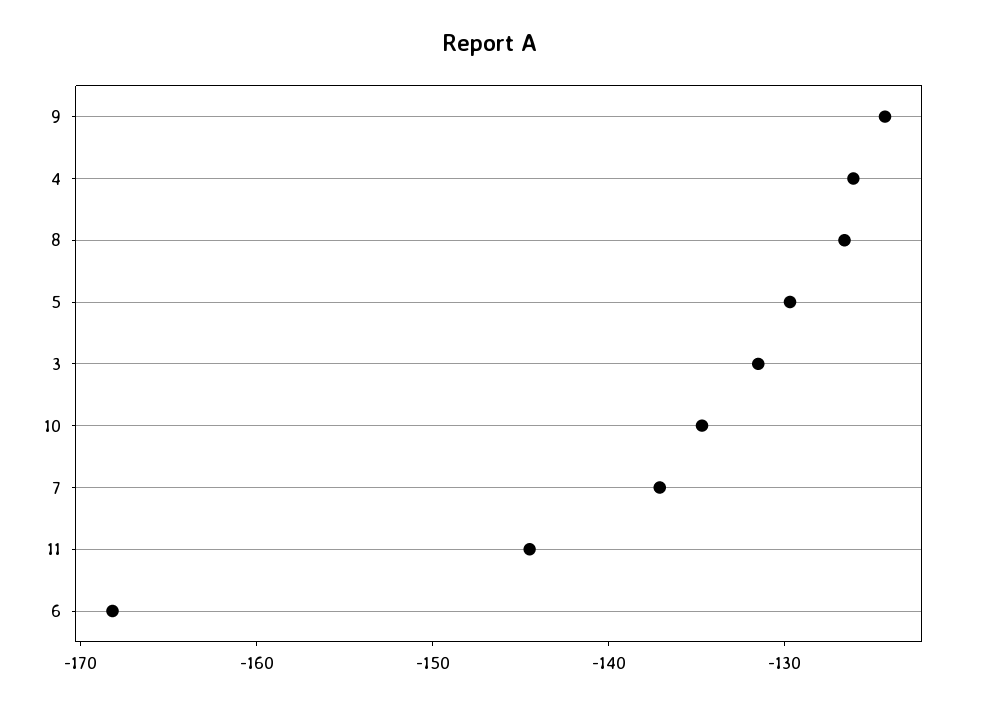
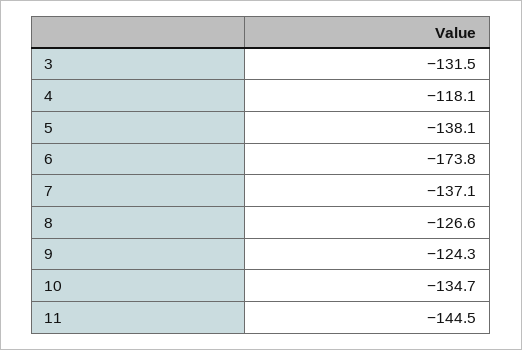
  {
    "9": -124.3,
-   "4": -126,
+   "4": -118.1,
    "8": -126.6,
-   "5": -130,
+   "5": -138.1,
    "3": -131.5,
    "10": -134.7,
    "7": -137.1,
    "11": -144.5,
-   "6": -168
+   "6": -173.8
  }

